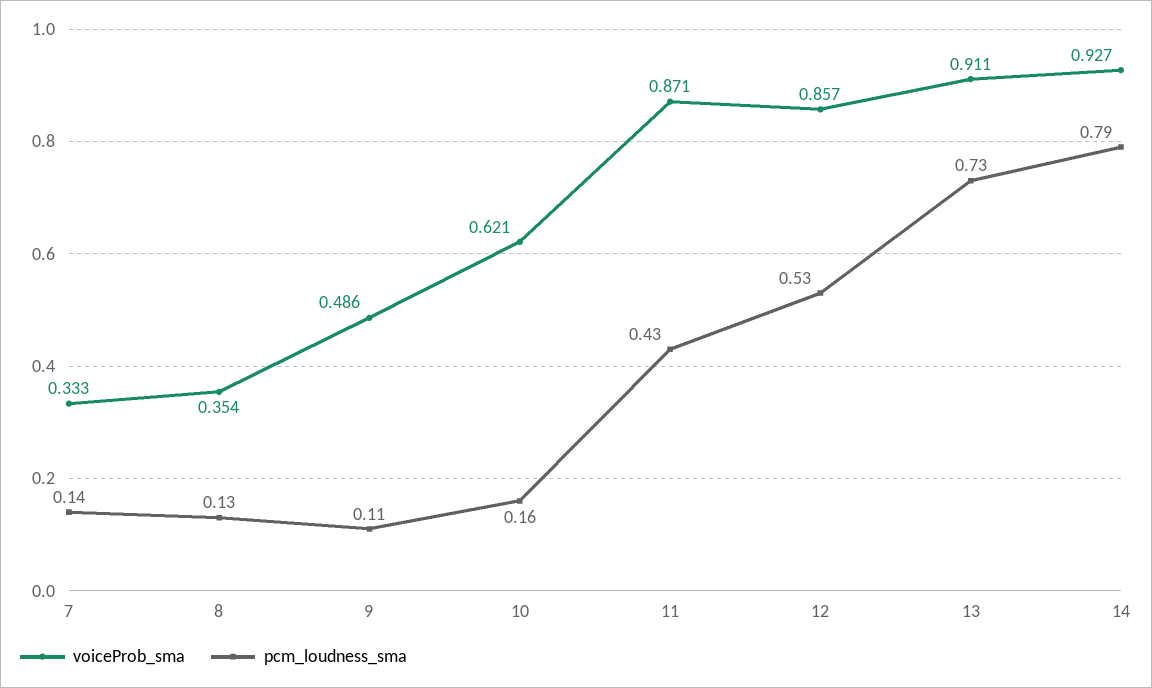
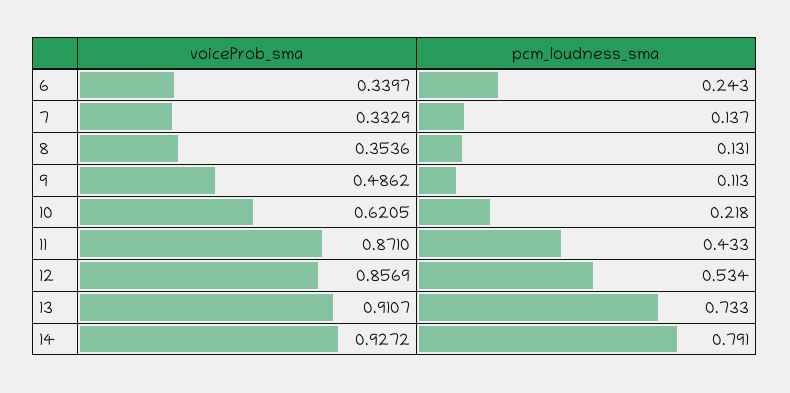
  {
    "voiceProb_sma": {
      "7": 0.3329,
      "8": 0.3536,
      "9": 0.4862,
      "10": 0.6205,
      "11": 0.871,
      "12": 0.8569,
      "13": 0.9107,
-     "14": 0.9272
+     "14": 0.9272,
+     "6": 0.3397
    },
    "pcm_loudness_sma": {
      "7": 0.137,
      "8": 0.131,
      "9": 0.113,
-     "10": 0.16,
+     "10": 0.218,
      "11": 0.433,
      "12": 0.534,
      "13": 0.733,
-     "14": 0.791
+     "14": 0.791,
+     "6": 0.243
    }
  }

